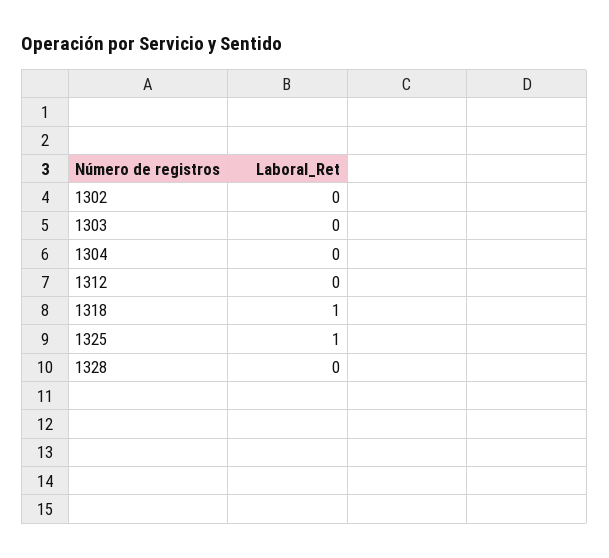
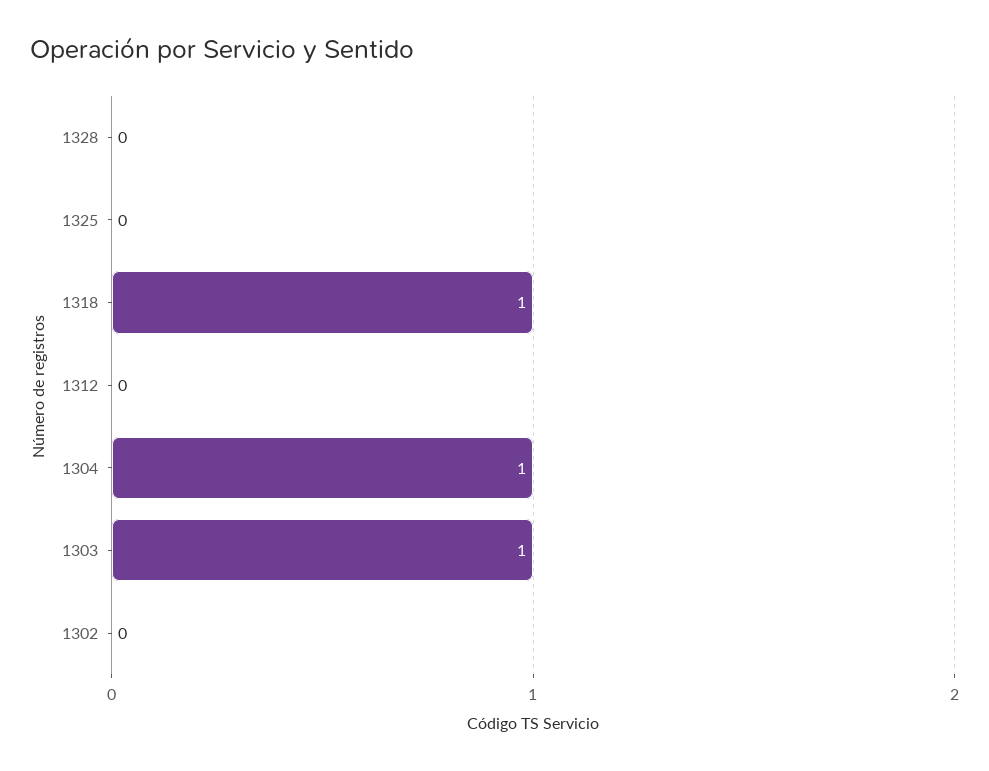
  {
    "1302": 0,
-   "1303": 0,
+   "1303": 1,
-   "1304": 0,
+   "1304": 1,
    "1312": 0,
    "1318": 1,
-   "1325": 1,
+   "1325": 0,
    "1328": 0
  }

